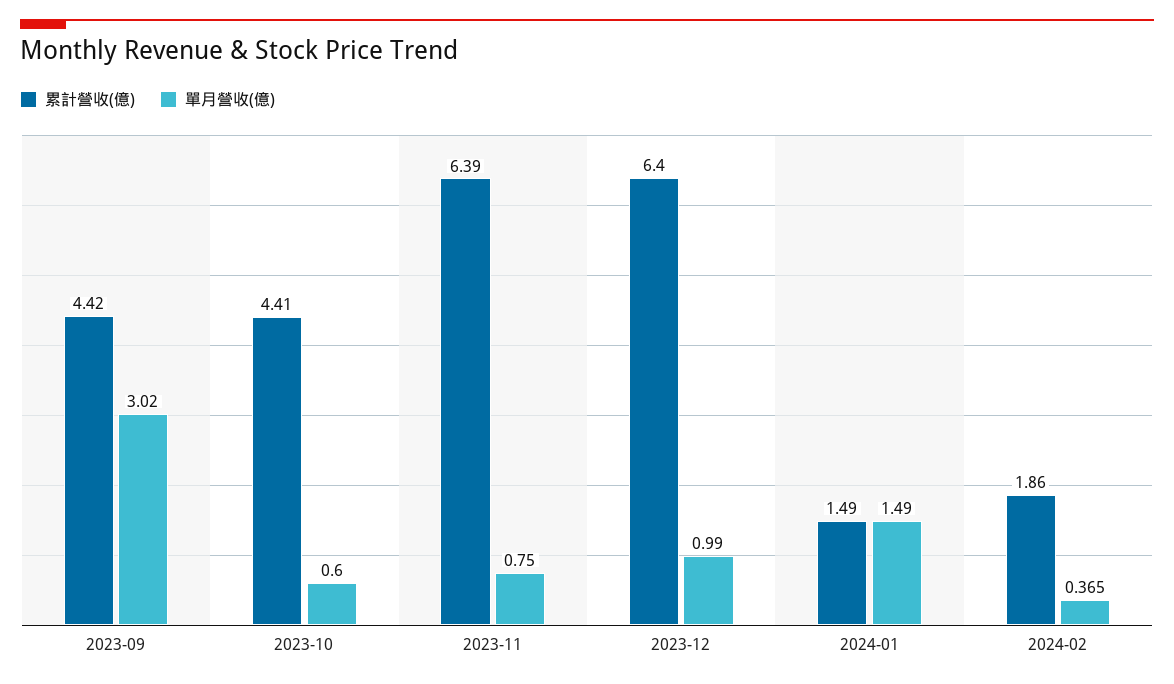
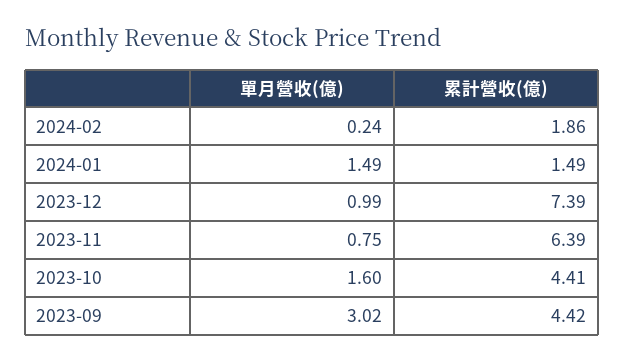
  {
    "累計營收(億)": {
      "2023-09": 4.42,
      "2023-10": 4.41,
      "2023-11": 6.39,
-     "2023-12": 6.4,
+     "2023-12": 7.39,
      "2024-01": 1.49,
      "2024-02": 1.86
    },
    "單月營收(億)": {
      "2023-09": 3.02,
-     "2023-10": 0.6,
+     "2023-10": 1.6,
      "2023-11": 0.75,
      "2023-12": 0.99,
      "2024-01": 1.49,
-     "2024-02": 0.365
+     "2024-02": 0.24
    }
  }

